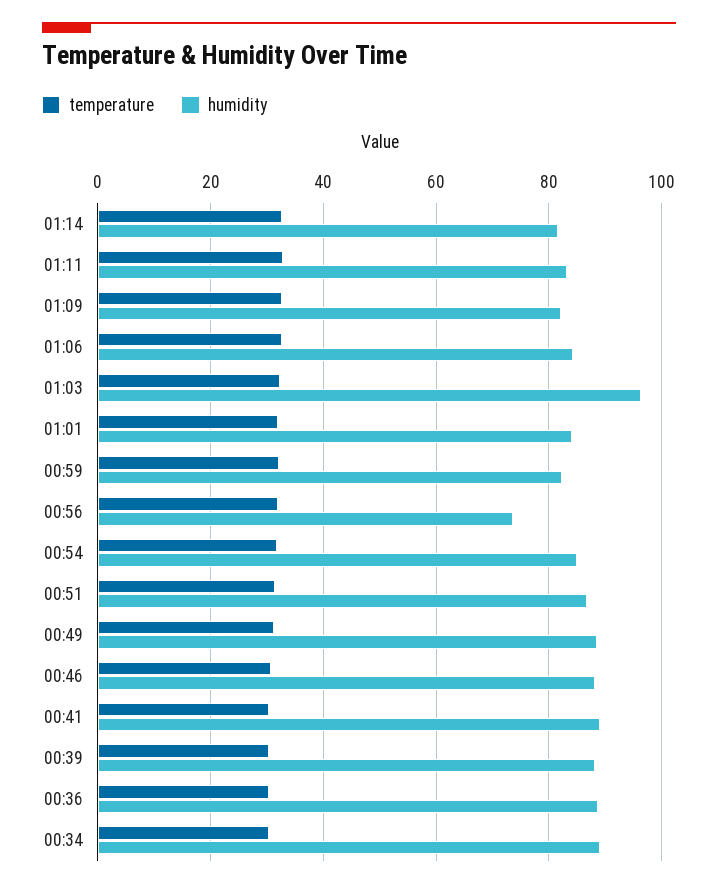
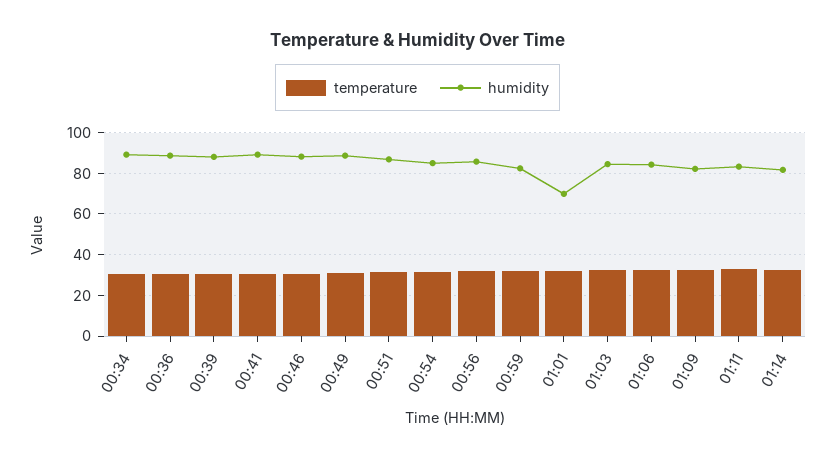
  {
    "temperature": {
      "01:14": 32,
      "01:11": 32,
      "01:09": 32,
      "01:06": 32,
      "01:03": 32,
      "01:01": 32,
      "00:59": 32,
      "00:56": 32,
      "00:54": 32,
      "00:51": 32,
      "00:49": 32,
      "00:46": 30,
      "00:41": 30,
      "00:39": 30,
      "00:36": 30,
      "00:34": 30
    },
    "humidity": {
      "01:14": 82,
      "01:11": 84,
      "01:09": 82,
      "01:06": 84,
-     "01:03": 96,
+     "01:03": 85,
-     "01:01": 84,
+     "01:01": 70,
      "00:59": 82,
-     "00:56": 74,
+     "00:56": 85,
      "00:54": 86,
      "00:51": 86,
      "00:49": 88,
      "00:46": 88,
      "00:41": 90,
      "00:39": 88,
      "00:36": 88,
      "00:34": 90
    }
  }

